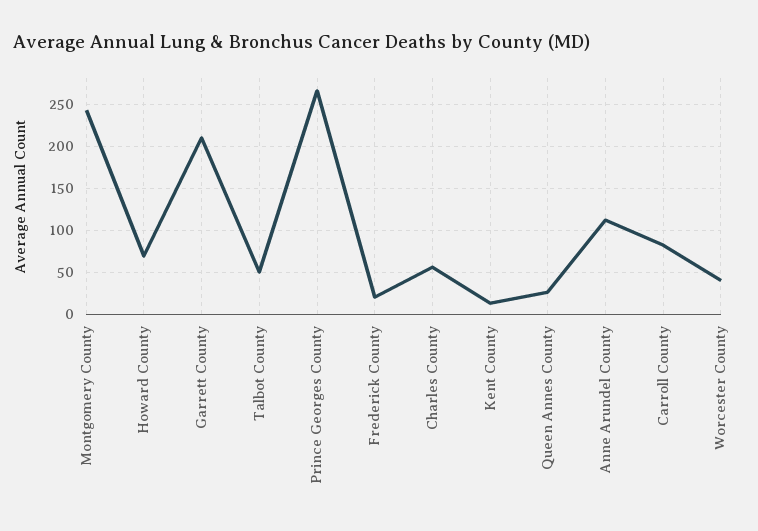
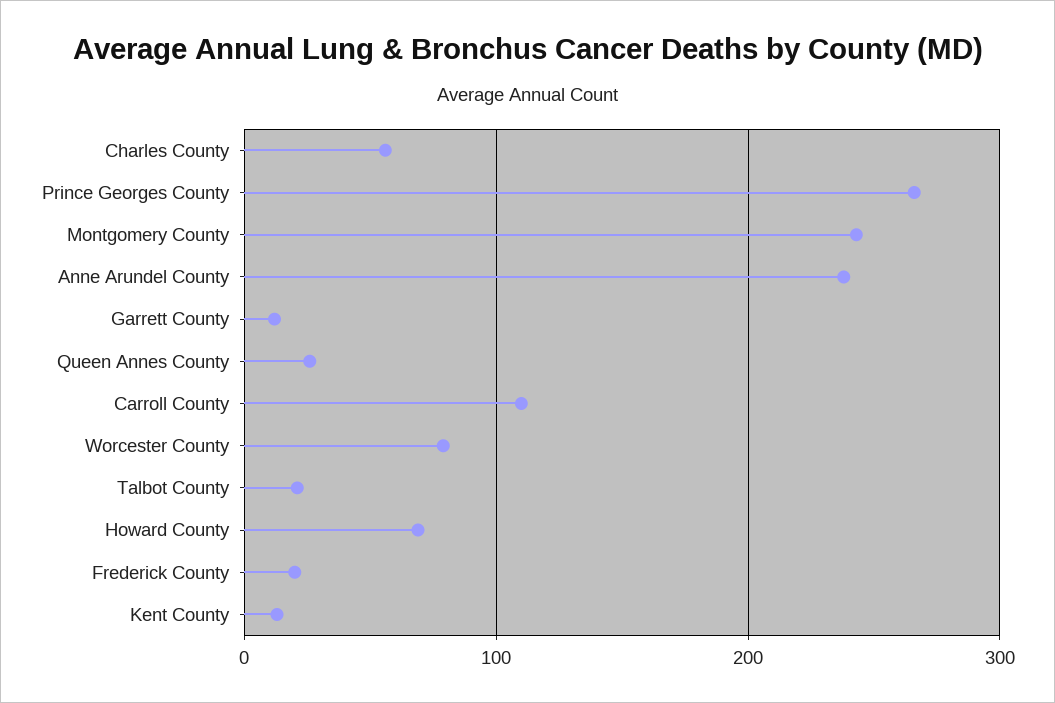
  {
    "Montgomery County": 240,
    "Howard County": 70,
-   "Garrett County": 210,
+   "Garrett County": 10,
-   "Talbot County": 50,
+   "Talbot County": 20,
    "Prince Georges County": 270,
    "Frederick County": 20,
    "Charles County": 60,
    "Kent County": 10,
    "Queen Annes County": 30,
-   "Anne Arundel County": 110,
+   "Anne Arundel County": 240,
-   "Carroll County": 80,
+   "Carroll County": 110,
-   "Worcester County": 40
+   "Worcester County": 80
  }

